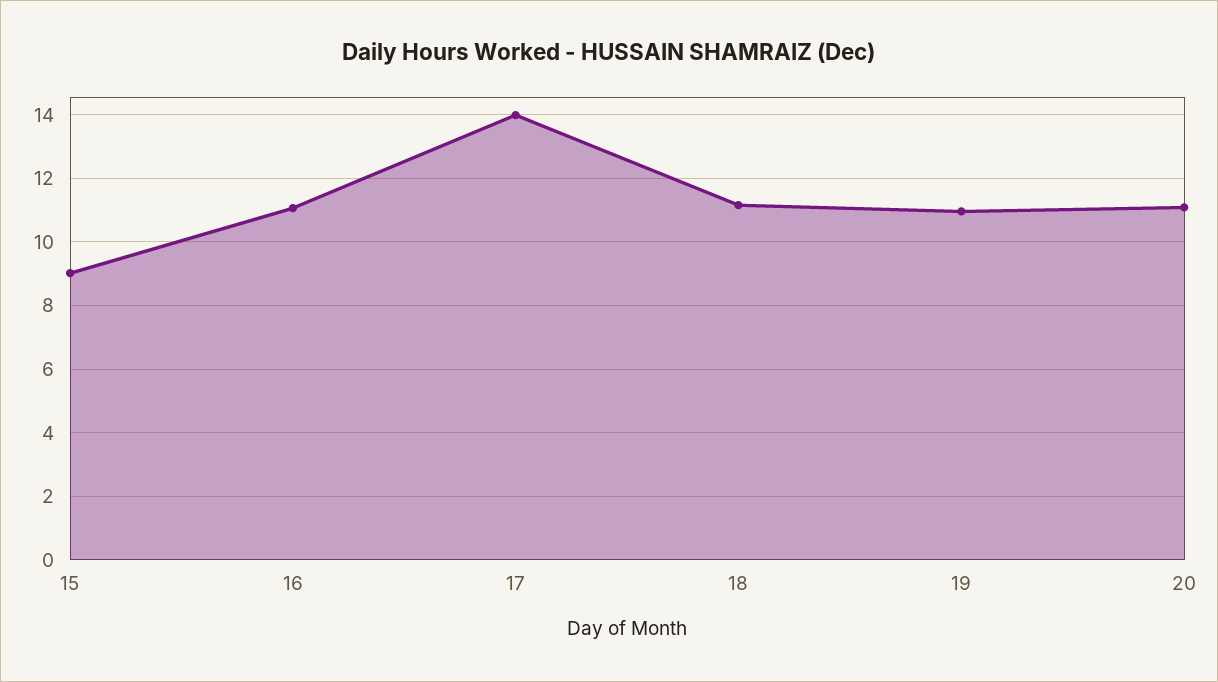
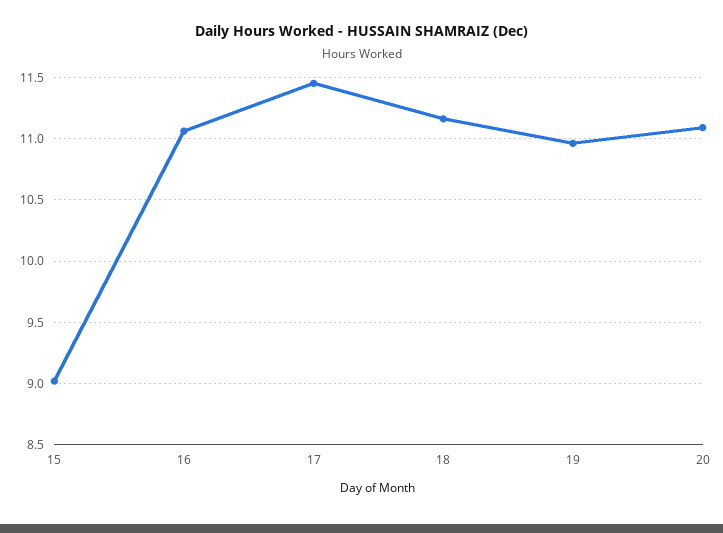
  {
    "15": 9,
    "16": 11.05,
-   "17": 14,
+   "17": 11.45,
    "18": 11.15,
    "19": 10.95,
    "20": 11.1
  }

